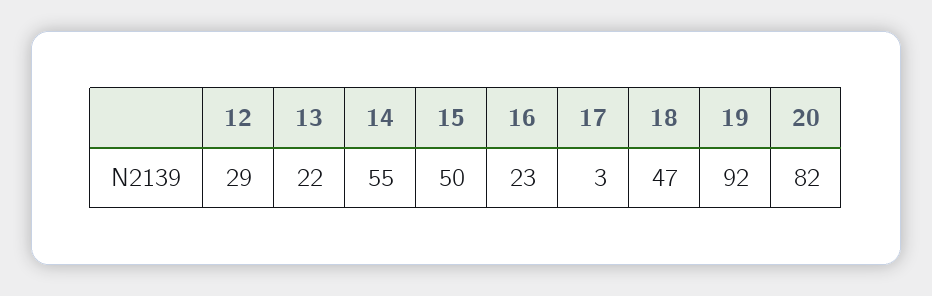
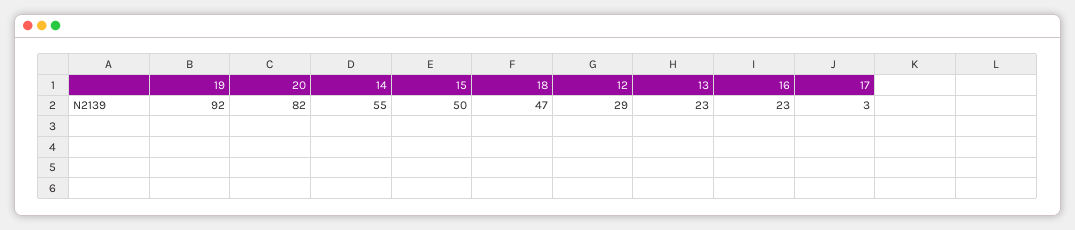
  {
    "12": 29,
-   "13": 22,
+   "13": 23,
    "14": 55,
    "15": 50,
    "16": 23,
    "17": 3,
    "18": 47,
    "19": 92,
    "20": 82
  }

